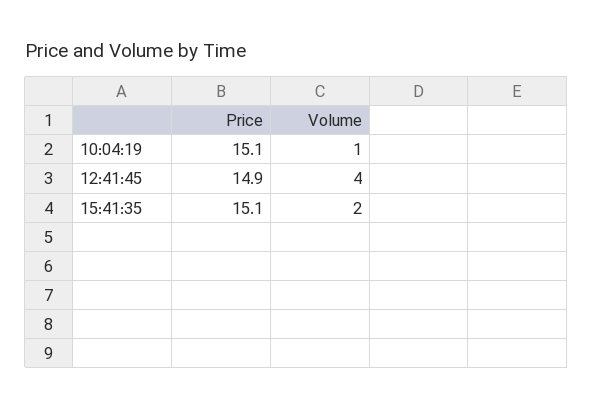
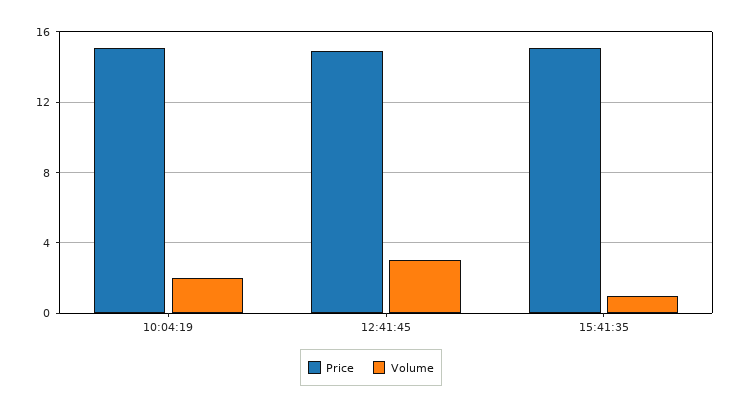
  {
    "Price": {
      "10:04:19": 15.1,
      "12:41:45": 14.9,
      "15:41:35": 15.1
    },
    "Volume": {
-     "10:04:19": 1,
+     "10:04:19": 2,
-     "12:41:45": 4,
+     "12:41:45": 3,
-     "15:41:35": 2
+     "15:41:35": 1
    }
  }

